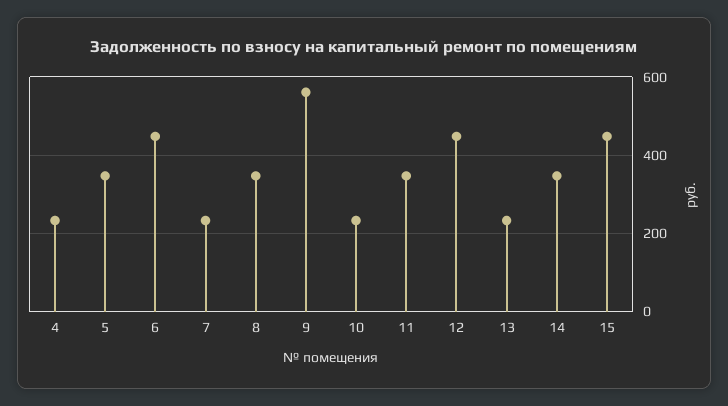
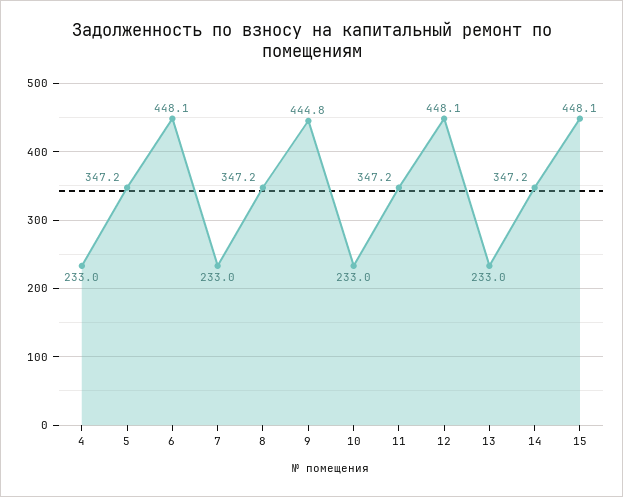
  {
    "4": 233,
    "5": 347.2,
    "6": 448.1,
    "7": 233,
    "8": 347.2,
-   "9": 560,
+   "9": 444.8,
    "10": 233,
    "11": 347.2,
    "12": 448.1,
    "13": 233,
    "14": 347.2,
    "15": 448.1
  }

